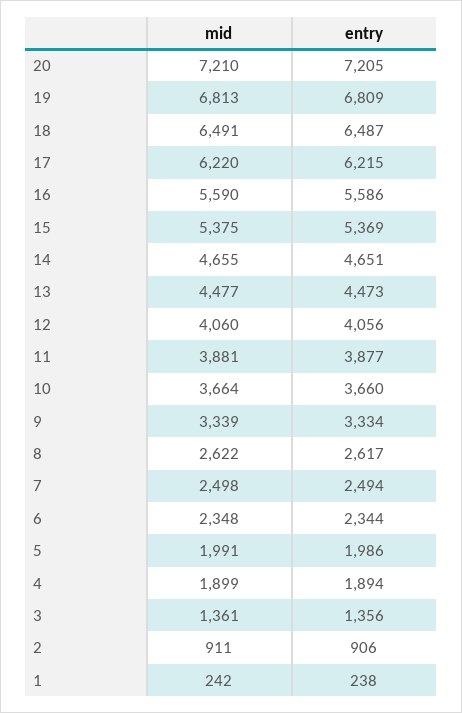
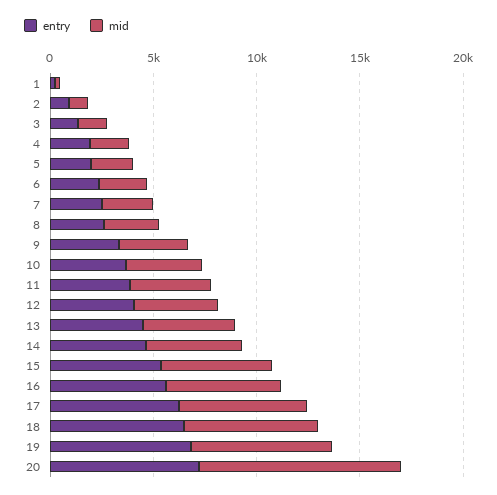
  {
    "mid": {
-     "20": 7210,
+     "20": 10000,
      "19": 6813,
      "18": 6491,
      "17": 6220,
      "16": 5590,
      "15": 5375,
      "14": 4655,
      "13": 4477,
      "12": 4060,
      "11": 3881,
      "10": 3664,
      "9": 3339,
      "8": 2622,
      "7": 2498,
      "6": 2348,
      "5": 1991,
      "4": 1899,
      "3": 1361,
      "2": 911,
      "1": 242
    },
    "entry": {
      "20": 7205,
      "19": 6809,
      "18": 6487,
      "17": 6215,
      "16": 5586,
      "15": 5369,
      "14": 4651,
      "13": 4473,
      "12": 4056,
      "11": 3877,
      "10": 3660,
      "9": 3334,
      "8": 2617,
      "7": 2494,
      "6": 2344,
      "5": 1986,
      "4": 1894,
      "3": 1356,
      "2": 906,
      "1": 238
    }
  }

